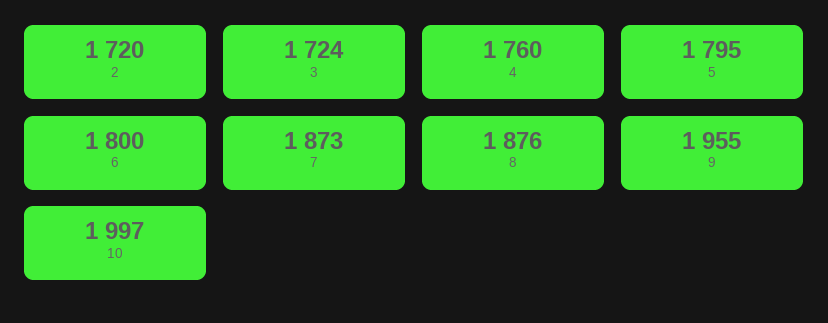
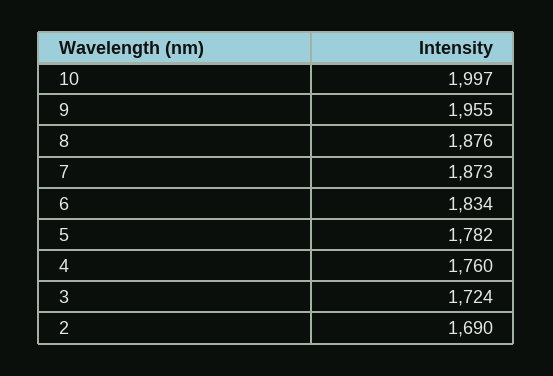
  {
-   "2": 1720,
+   "2": 1690,
    "3": 1724,
    "4": 1760,
-   "5": 1795,
+   "5": 1782,
-   "6": 1800,
+   "6": 1834,
    "7": 1873,
    "8": 1876,
    "9": 1955,
    "10": 1997
  }

